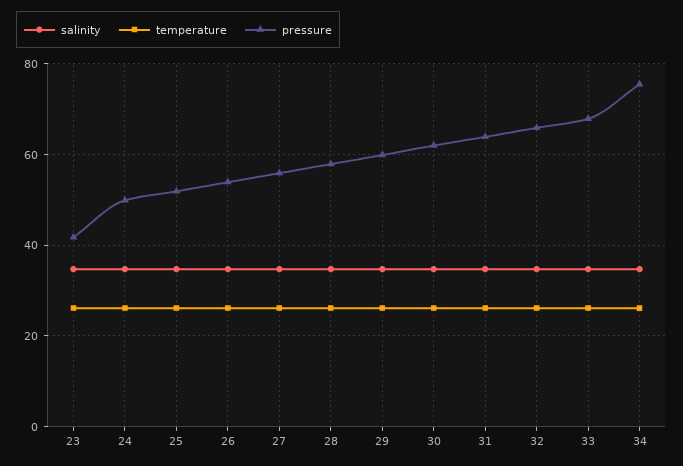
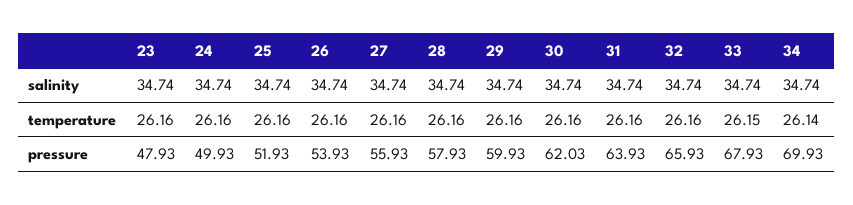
  {
    "salinity": {
      "23": 34.74,
      "24": 34.74,
      "25": 34.74,
      "26": 34.74,
      "27": 34.74,
      "28": 34.74,
      "29": 34.74,
      "30": 34.74,
      "31": 34.74,
      "32": 34.74,
      "33": 34.74,
      "34": 34.74
    },
    "temperature": {
      "23": 26.16,
      "24": 26.16,
      "25": 26.16,
      "26": 26.16,
      "27": 26.16,
      "28": 26.16,
      "29": 26.16,
      "30": 26.16,
      "31": 26.16,
      "32": 26.16,
      "33": 26.15,
      "34": 26.14
    },
    "pressure": {
-     "23": 42,
+     "23": 47.93,
      "24": 49.93,
      "25": 51.93,
      "26": 53.93,
      "27": 55.93,
      "28": 57.93,
      "29": 59.93,
      "30": 62.03,
      "31": 63.93,
      "32": 65.93,
      "33": 67.93,
-     "34": 76
+     "34": 69.93
    }
  }

